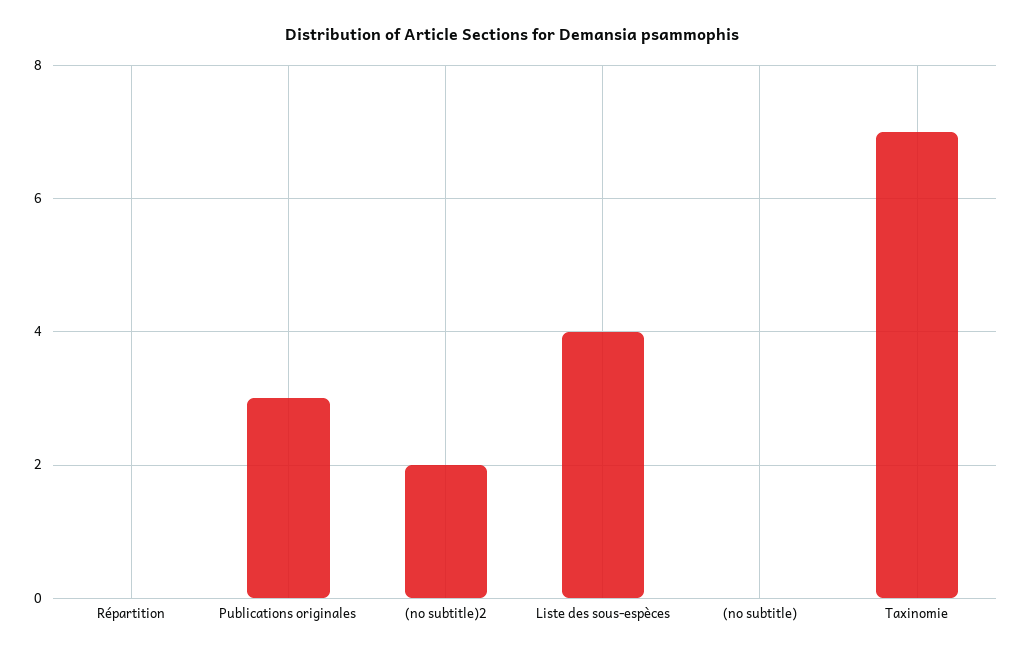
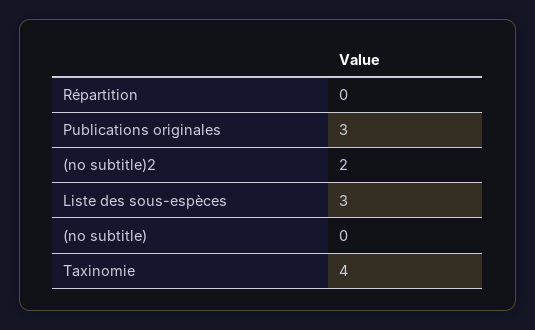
  {
    "Répartition": 0,
    "Publications originales": 3,
    "(no subtitle)2": 2,
-   "Liste des sous-espèces": 4,
+   "Liste des sous-espèces": 3,
    "(no subtitle)": 0,
-   "Taxinomie": 7
+   "Taxinomie": 4
  }

